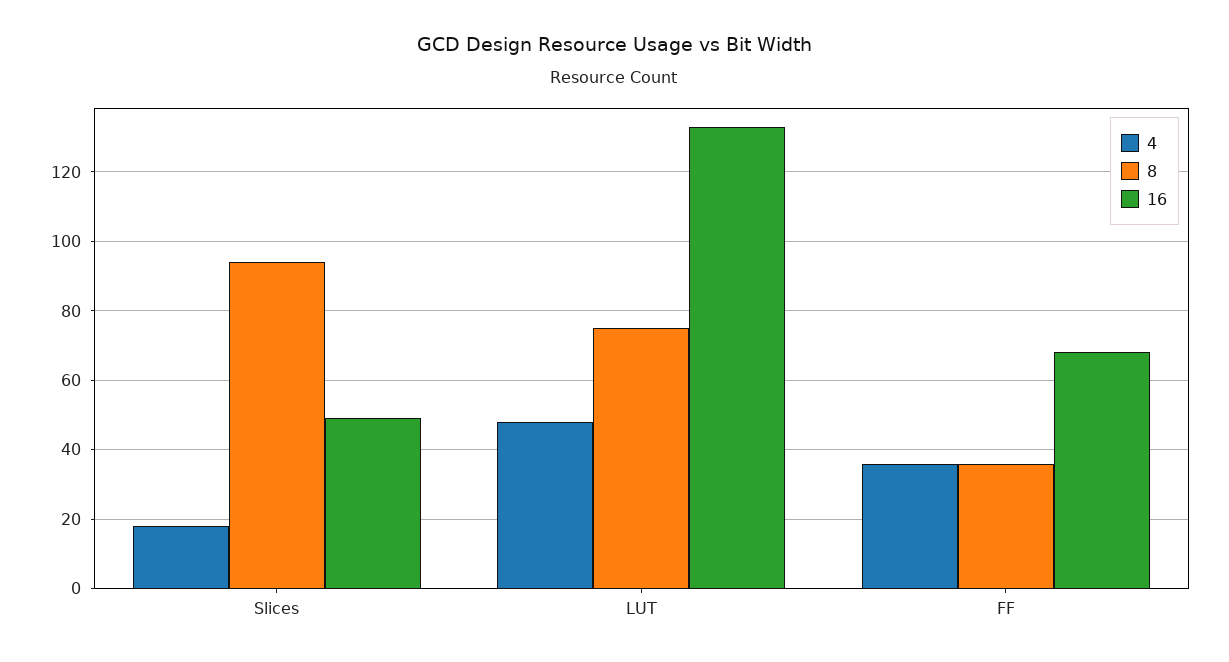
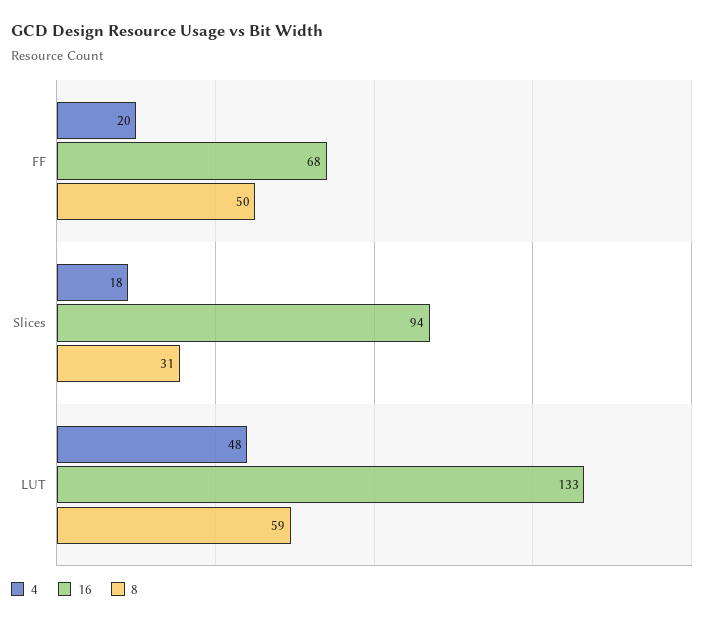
  {
    "4": {
      "Slices": 18,
      "LUT": 48,
-     "FF": 35
+     "FF": 20
    },
    "8": {
-     "Slices": 95,
+     "Slices": 31,
-     "LUT": 75,
+     "LUT": 59,
-     "FF": 35
+     "FF": 50
    },
    "16": {
-     "Slices": 50,
+     "Slices": 94,
      "LUT": 133,
      "FF": 68
    }
  }

